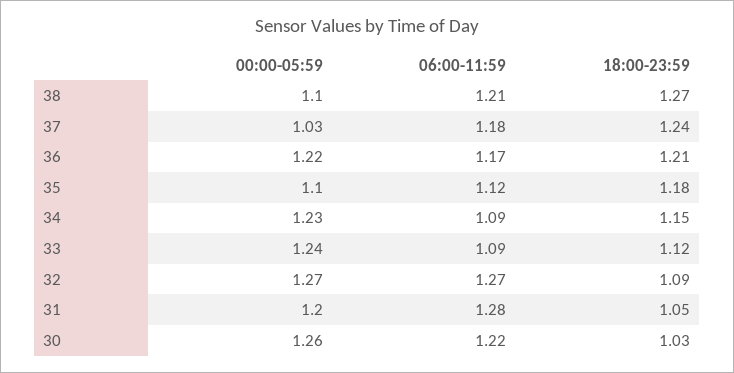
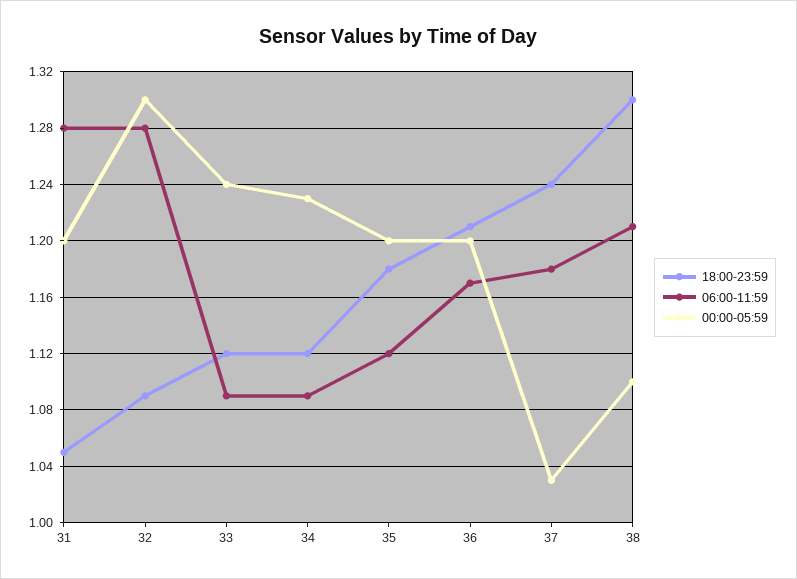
  {
    "00:00-05:59": {
      "38": 1.1,
      "37": 1.03,
-     "36": 1.22,
+     "36": 1.2,
-     "35": 1.1,
+     "35": 1.2,
      "34": 1.23,
      "33": 1.24,
-     "32": 1.27,
+     "32": 1.3,
-     "31": 1.2,
+     "31": 1.2
-     "30": 1.26
    },
    "06:00-11:59": {
      "38": 1.21,
      "37": 1.18,
      "36": 1.17,
      "35": 1.12,
      "34": 1.09,
      "33": 1.09,
-     "32": 1.27,
+     "32": 1.28,
-     "31": 1.28,
+     "31": 1.28
-     "30": 1.22
    },
    "18:00-23:59": {
-     "38": 1.27,
+     "38": 1.3,
      "37": 1.24,
      "36": 1.21,
      "35": 1.18,
-     "34": 1.15,
+     "34": 1.12,
      "33": 1.12,
      "32": 1.09,
-     "31": 1.05,
+     "31": 1.05
-     "30": 1.03
    }
  }

